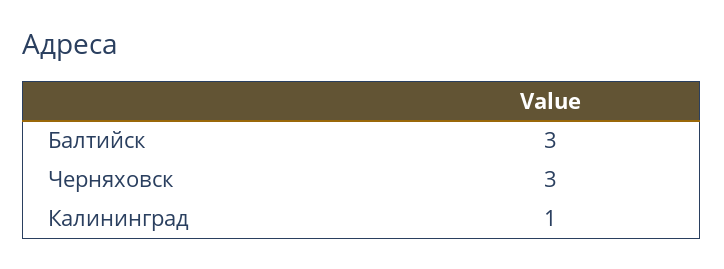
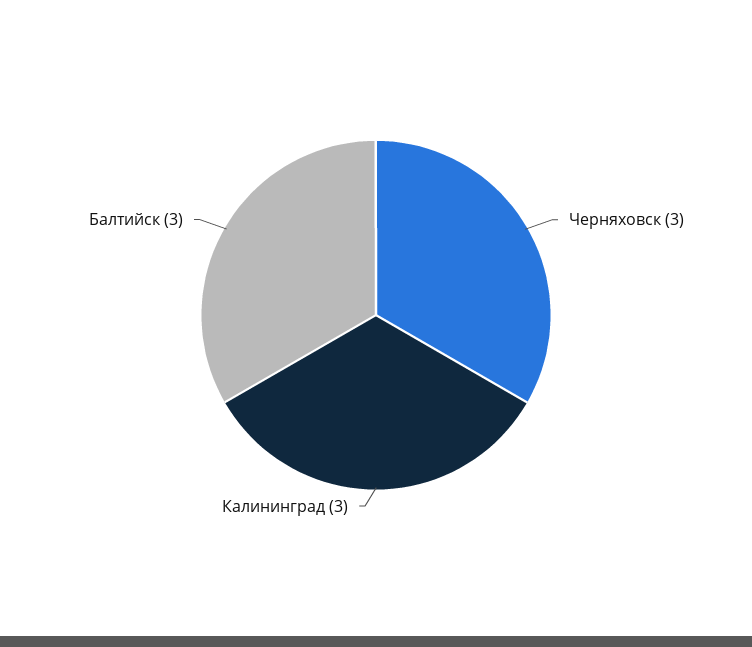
  {
    "Балтийск": 3,
    "Черняховск": 3,
-   "Калининград": 1
+   "Калининград": 3
  }

